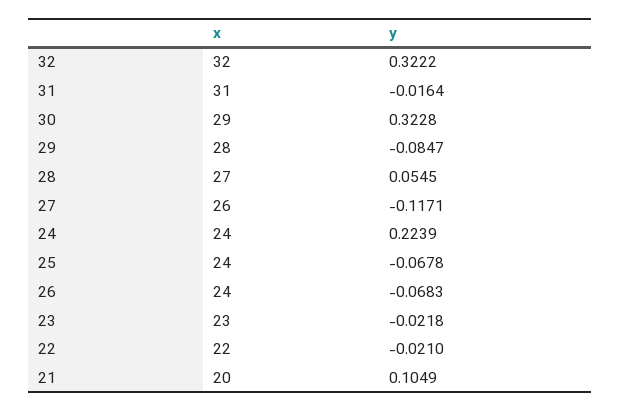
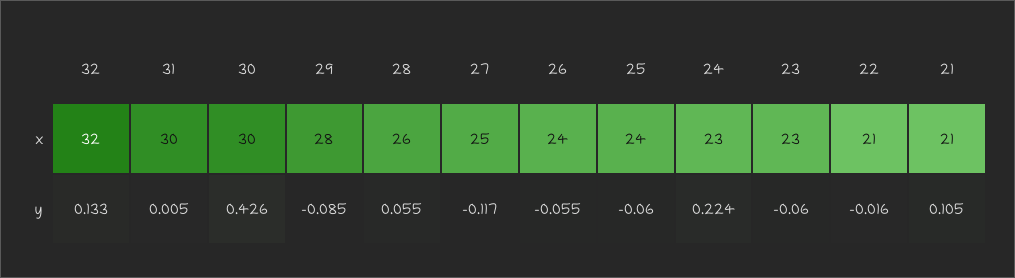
  {
    "x": {
      "32": 32,
-     "31": 31,
+     "31": 30,
-     "30": 29,
+     "30": 30,
      "29": 28,
-     "28": 27,
+     "28": 26,
-     "27": 26,
+     "27": 25,
-     "24": 24,
+     "24": 23,
      "25": 24,
      "26": 24,
      "23": 23,
-     "22": 22,
+     "22": 21,
-     "21": 20
+     "21": 21
    },
    "y": {
-     "32": 0.3222,
+     "32": 0.133,
-     "31": -0.0164,
+     "31": 0.005,
-     "30": 0.3228,
+     "30": 0.426,
      "29": -0.0847,
      "28": 0.0545,
      "27": -0.1171,
      "24": 0.2239,
-     "25": -0.0678,
+     "25": -0.06,
-     "26": -0.0683,
+     "26": -0.055,
-     "23": -0.0218,
+     "23": -0.06,
-     "22": -0.021,
+     "22": -0.016,
      "21": 0.1049
    }
  }

